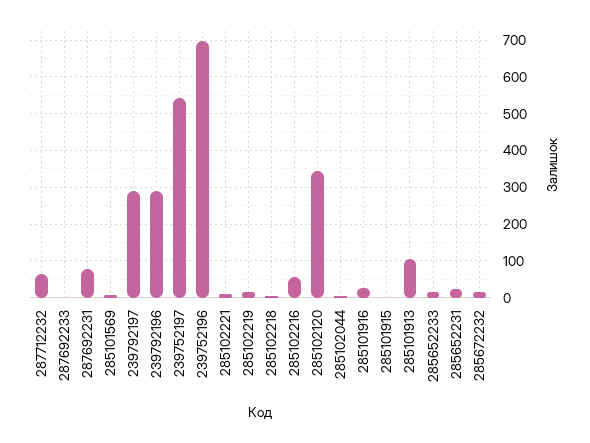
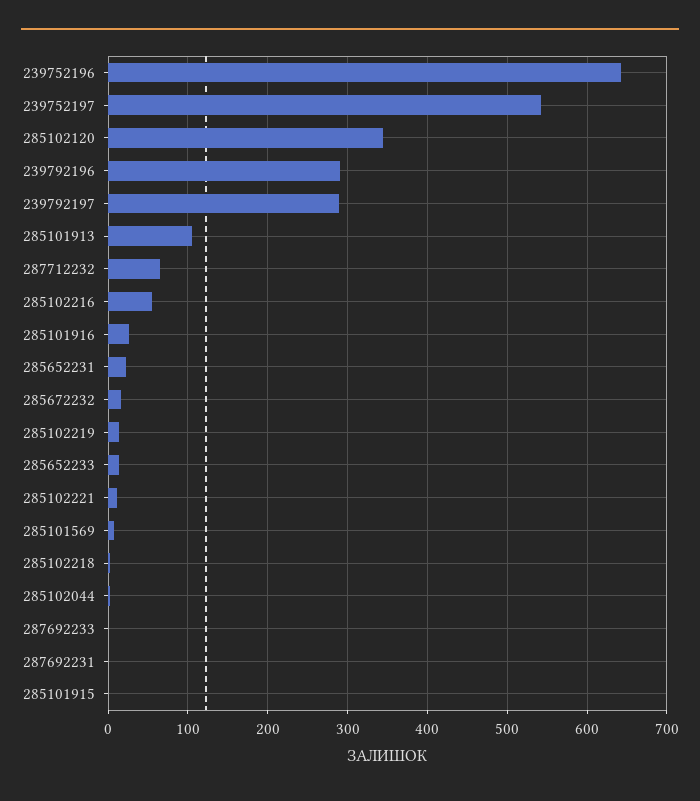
  {
    "287712232": 70,
    "287692233": 0,
-   "287692231": 80,
+   "287692231": 0,
    "285101569": 10,
    "239792197": 290,
    "239792196": 290,
    "239752197": 540,
-   "239752196": 700,
+   "239752196": 640,
    "285102221": 10,
    "285102219": 10,
    "285102218": 0,
    "285102216": 60,
    "285102120": 350,
    "285102044": 0,
    "285101916": 30,
    "285101915": 0,
    "285101913": 110,
    "285652233": 10,
    "285652231": 20,
    "285672232": 20
  }

